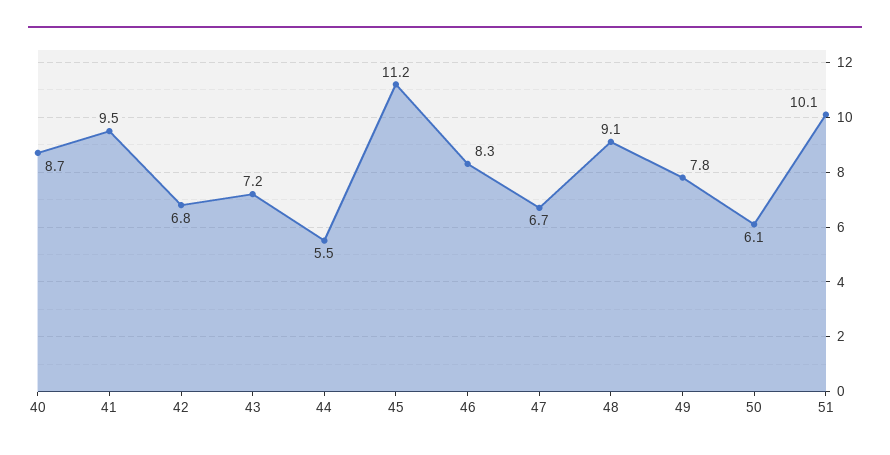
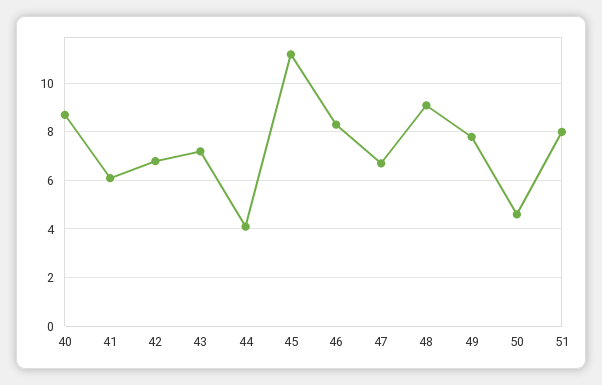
  {
    "40": 8.7,
-   "41": 9.5,
+   "41": 6,
    "42": 6.8,
    "43": 7.2,
-   "44": 5.5,
+   "44": 4,
    "45": 11.2,
    "46": 8.3,
    "47": 6.7,
    "48": 9.1,
    "49": 7.8,
-   "50": 6.1,
+   "50": 4.5,
-   "51": 10.1
+   "51": 8
  }

